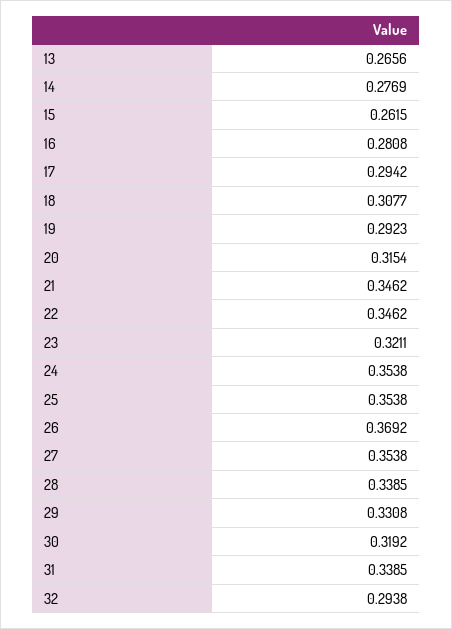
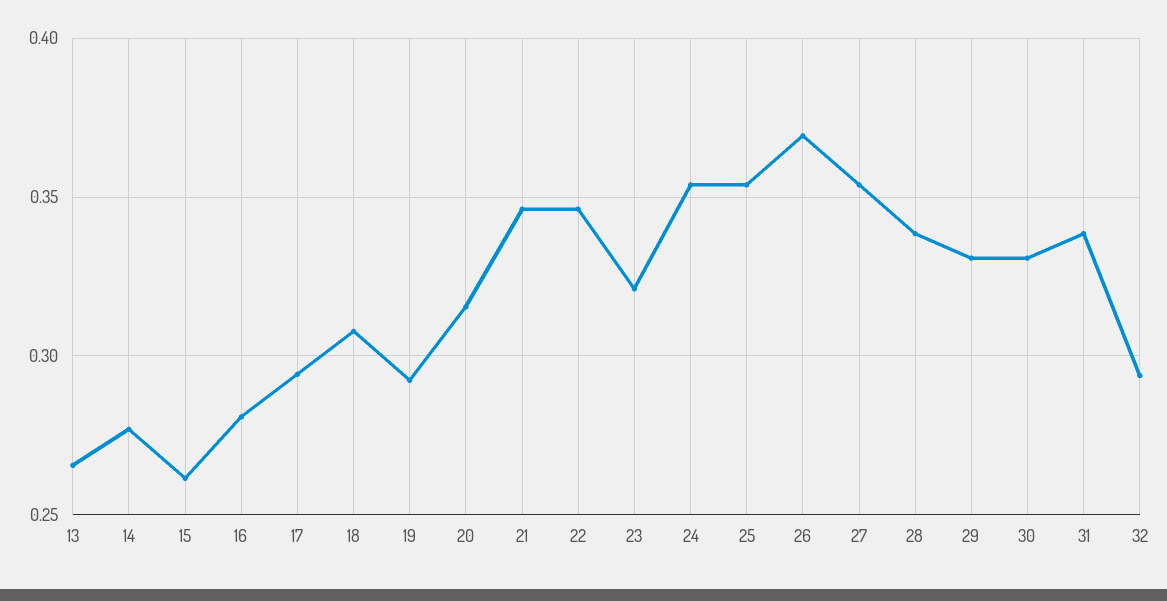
  {
    "13": 0.2656,
    "14": 0.2769,
    "15": 0.2615,
    "16": 0.2808,
    "17": 0.2942,
    "18": 0.3077,
    "19": 0.2923,
    "20": 0.3154,
    "21": 0.3462,
    "22": 0.3462,
    "23": 0.3211,
    "24": 0.3538,
    "25": 0.3538,
    "26": 0.3692,
    "27": 0.3538,
    "28": 0.3385,
    "29": 0.3308,
-   "30": 0.3192,
+   "30": 0.33,
    "31": 0.3385,
    "32": 0.2938
  }

